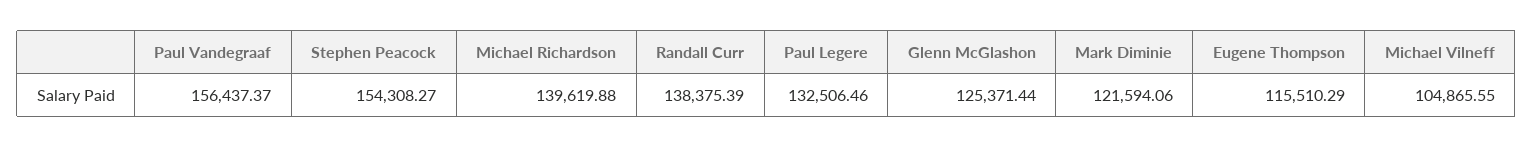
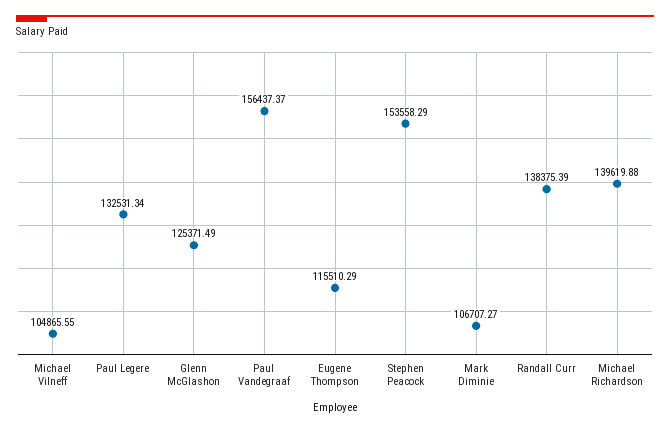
  {
    "Paul Vandegraaf": 156437.37,
-   "Stephen Peacock": 154308.27,
+   "Stephen Peacock": 153558.29,
    "Michael Richardson": 139619.88,
    "Randall Curr": 138375.39,
-   "Paul Legere": 132506.46,
+   "Paul Legere": 132531.34,
-   "Glenn McGlashon": 125371.44,
+   "Glenn McGlashon": 125371.49,
-   "Mark Diminie": 121594.06,
+   "Mark Diminie": 106707.27,
    "Eugene Thompson": 115510.29,
    "Michael Vilneff": 104865.55
  }

